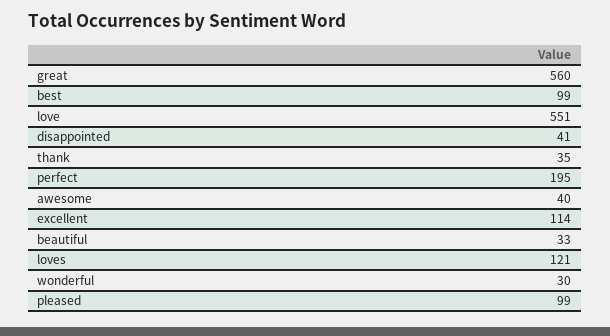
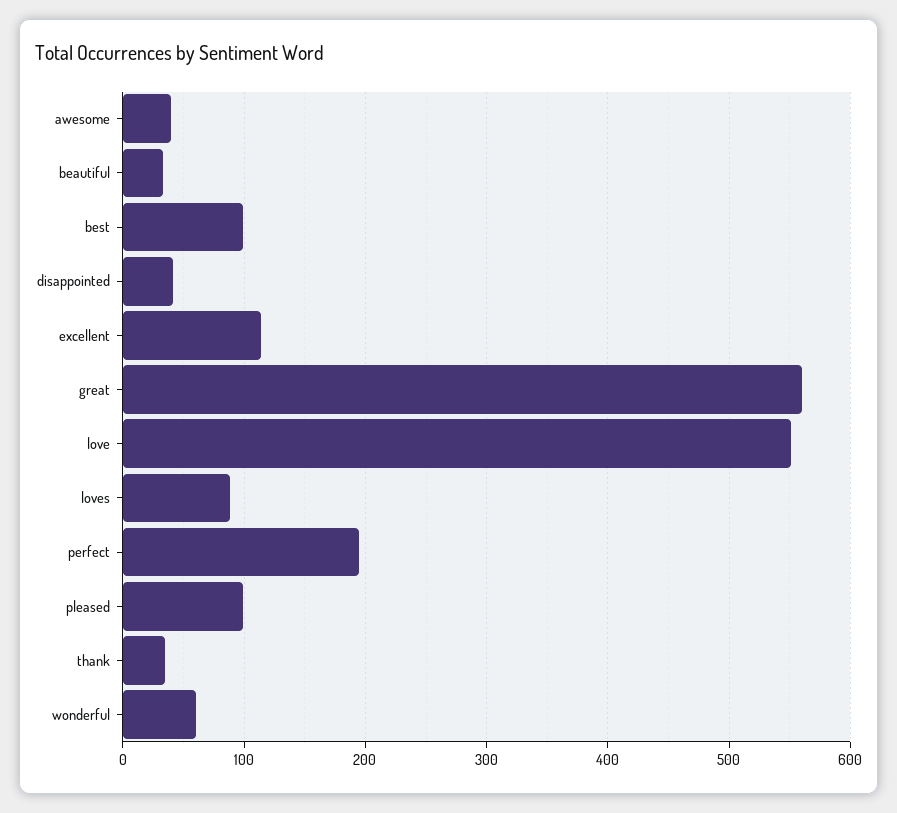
  {
    "great": 560,
    "best": 99,
    "love": 551,
    "disappointed": 41,
    "thank": 35,
    "perfect": 195,
    "awesome": 40,
    "excellent": 114,
    "beautiful": 33,
-   "loves": 121,
+   "loves": 90,
-   "wonderful": 30,
+   "wonderful": 60,
    "pleased": 99
  }

